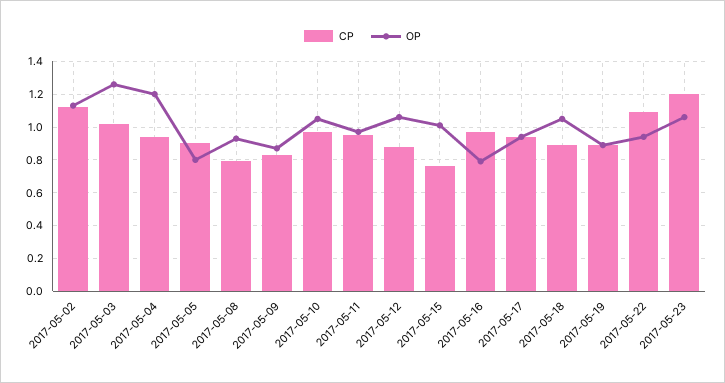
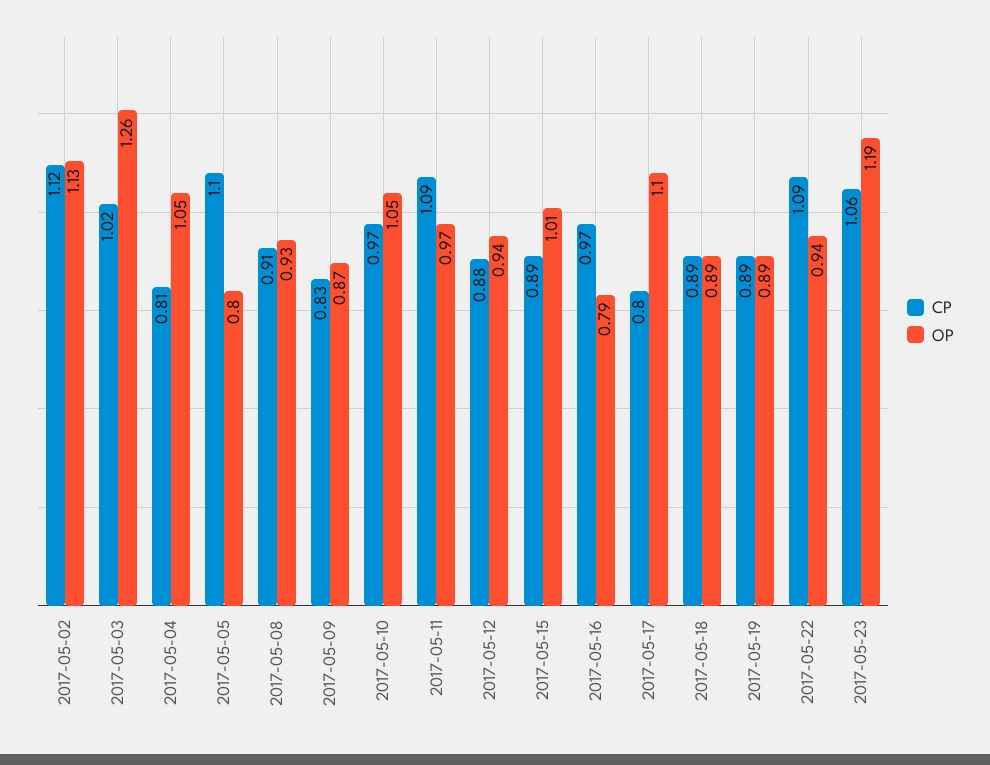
  {
    "CP": {
      "2017-05-02": 1.12,
      "2017-05-03": 1.02,
-     "2017-05-04": 0.95,
+     "2017-05-04": 0.81,
-     "2017-05-05": 0.9,
+     "2017-05-05": 1.1,
-     "2017-05-08": 0.8,
+     "2017-05-08": 0.91,
      "2017-05-09": 0.83,
      "2017-05-10": 0.97,
-     "2017-05-11": 0.95,
+     "2017-05-11": 1.09,
      "2017-05-12": 0.88,
-     "2017-05-15": 0.75,
+     "2017-05-15": 0.89,
      "2017-05-16": 0.97,
-     "2017-05-17": 0.95,
+     "2017-05-17": 0.8,
      "2017-05-18": 0.89,
      "2017-05-19": 0.89,
      "2017-05-22": 1.09,
-     "2017-05-23": 1.2
+     "2017-05-23": 1.06
    },
    "OP": {
      "2017-05-02": 1.13,
      "2017-05-03": 1.26,
-     "2017-05-04": 1.2,
+     "2017-05-04": 1.05,
      "2017-05-05": 0.8,
      "2017-05-08": 0.93,
      "2017-05-09": 0.87,
      "2017-05-10": 1.05,
      "2017-05-11": 0.97,
-     "2017-05-12": 1.05,
+     "2017-05-12": 0.94,
      "2017-05-15": 1.01,
      "2017-05-16": 0.79,
-     "2017-05-17": 0.95,
+     "2017-05-17": 1.1,
-     "2017-05-18": 1.05,
+     "2017-05-18": 0.89,
      "2017-05-19": 0.89,
      "2017-05-22": 0.94,
-     "2017-05-23": 1.05
+     "2017-05-23": 1.19
    }
  }

